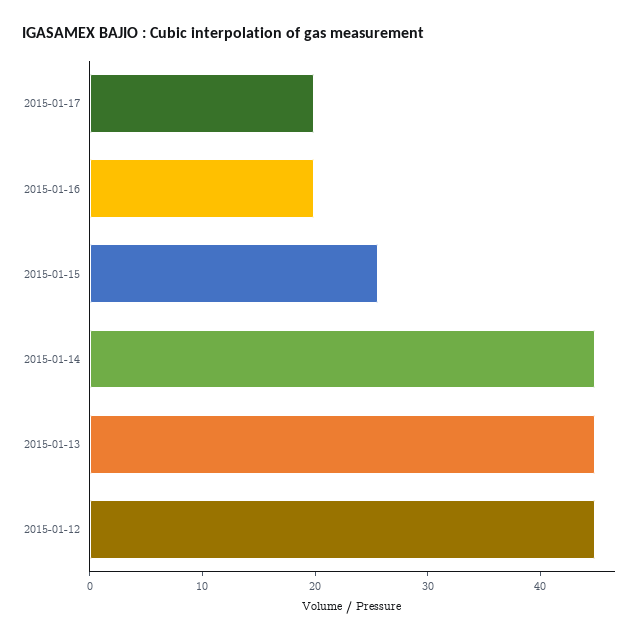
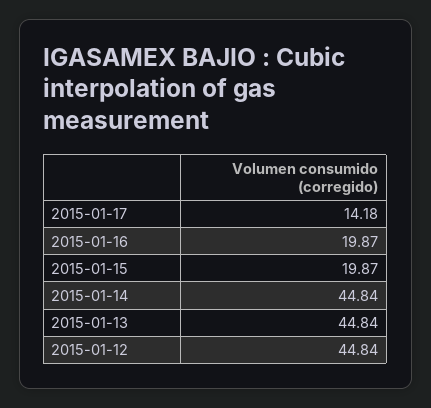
  {
-   "2015-01-17": 20,
+   "2015-01-17": 14.18,
    "2015-01-16": 19.87,
-   "2015-01-15": 26,
+   "2015-01-15": 19.87,
    "2015-01-14": 44.84,
    "2015-01-13": 44.84,
    "2015-01-12": 44.84
  }

